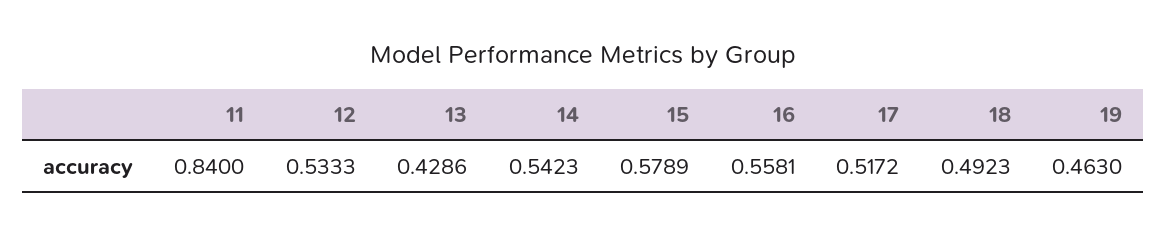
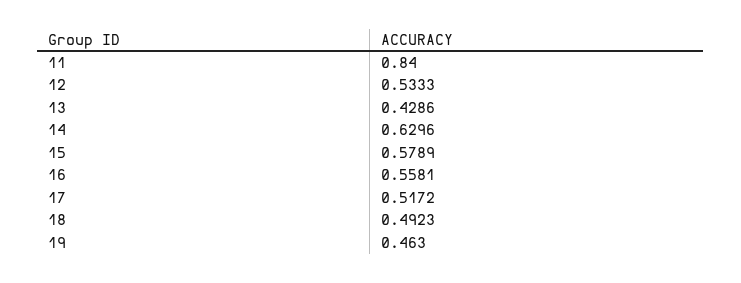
  {
    "11": 0.84,
    "12": 0.5333,
    "13": 0.4286,
-   "14": 0.5423,
+   "14": 0.6296,
    "15": 0.5789,
    "16": 0.5581,
    "17": 0.5172,
    "18": 0.4923,
    "19": 0.463
  }

